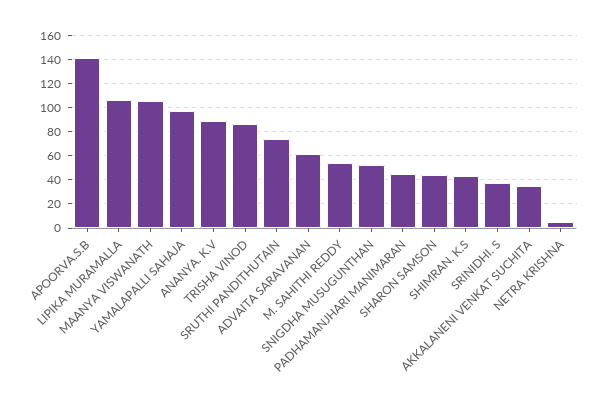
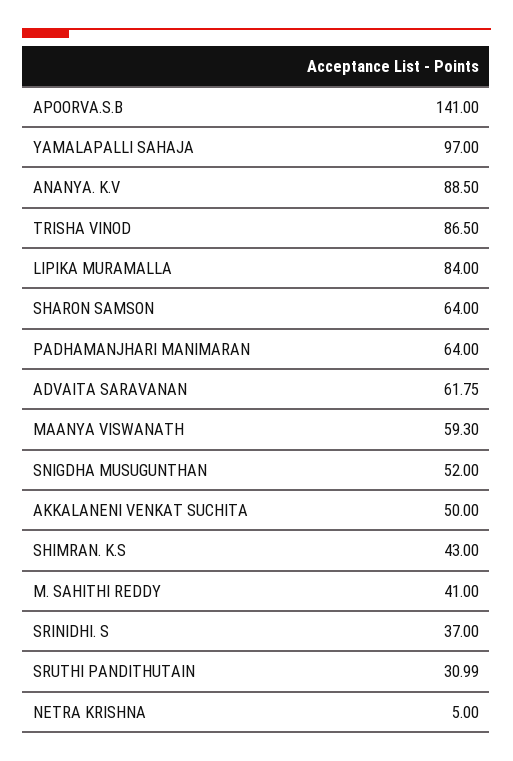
  {
    "APOORVA.S.B": 141,
-   "LIPIKA MURAMALLA": 105,
+   "LIPIKA MURAMALLA": 84,
-   "MAANYA VISWANATH": 105,
+   "MAANYA VISWANATH": 59.3,
    "YAMALAPALLI SAHAJA": 97,
    "ANANYA. K.V": 88.5,
    "TRISHA VINOD": 86.5,
-   "SRUTHI PANDITHUTAIN": 75,
+   "SRUTHI PANDITHUTAIN": 30.99,
    "ADVAITA SARAVANAN": 61.75,
-   "M. SAHITHI REDDY": 55,
+   "M. SAHITHI REDDY": 41,
    "SNIGDHA MUSUGUNTHAN": 52,
-   "PADHAMANJHARI MANIMARAN": 45,
+   "PADHAMANJHARI MANIMARAN": 64,
-   "SHARON SAMSON": 45,
+   "SHARON SAMSON": 64,
    "SHIMRAN. K.S": 43,
    "SRINIDHI. S": 37,
-   "AKKALANENI VENKAT SUCHITA": 35,
+   "AKKALANENI VENKAT SUCHITA": 50,
    "NETRA KRISHNA": 5
  }

